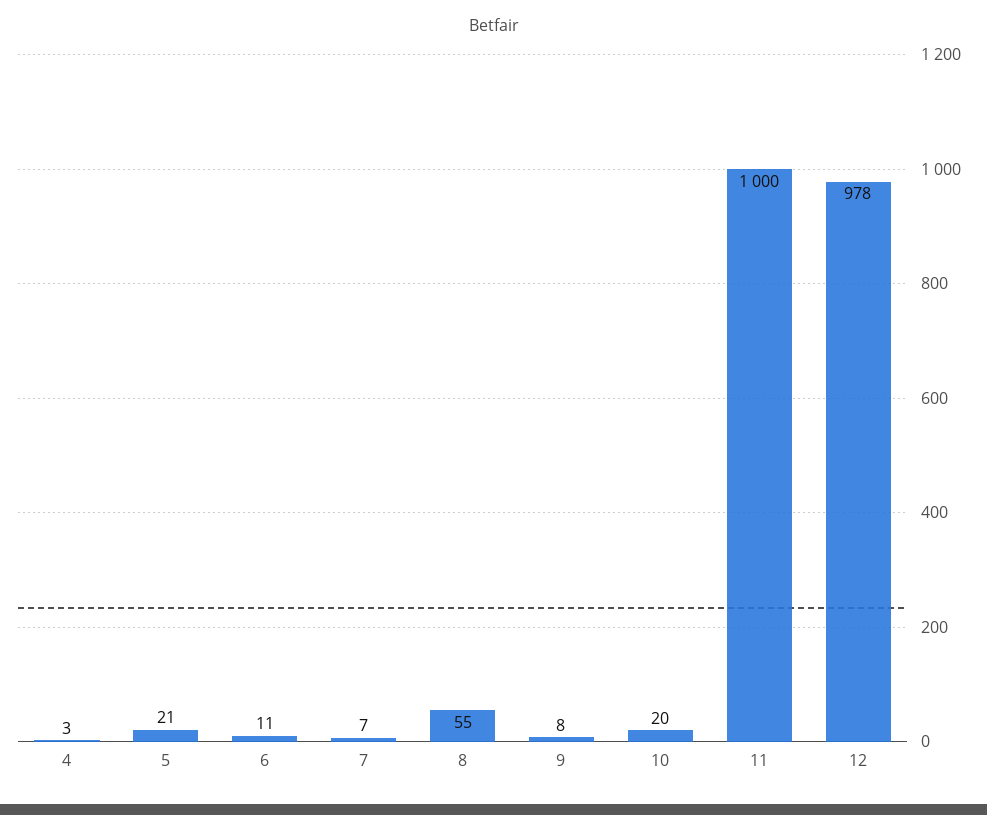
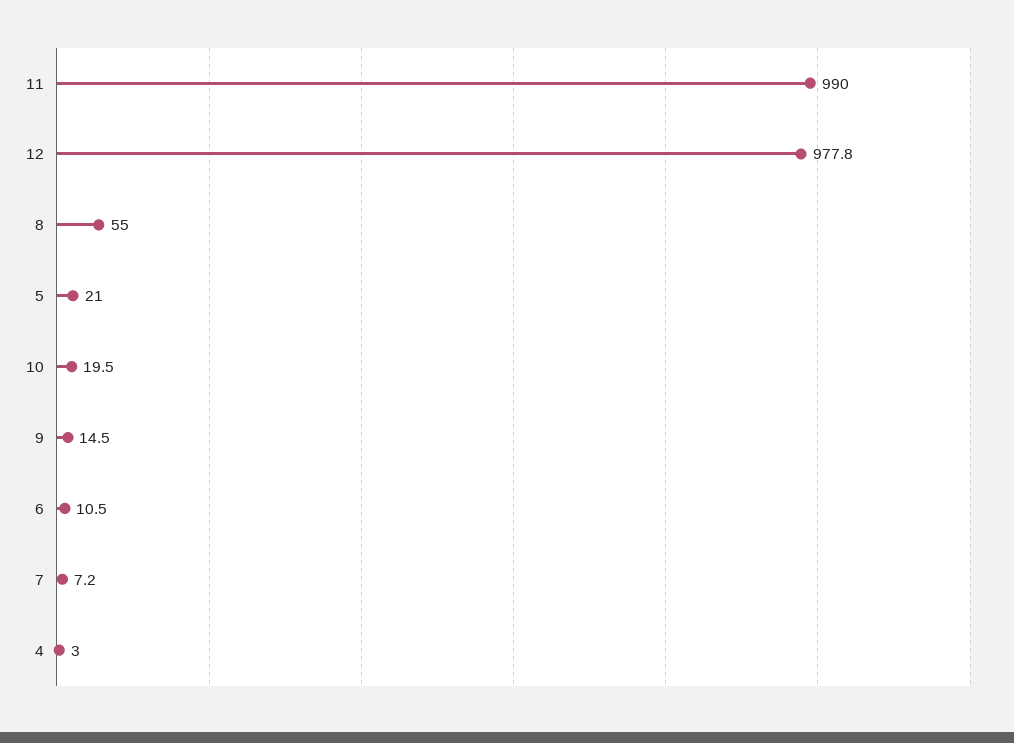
  {
    "4": 3,
    "5": 21,
    "6": 10.5,
    "7": 7.2,
    "8": 55,
-   "9": 8,
+   "9": 14.5,
    "10": 19.5,
-   "11": 1000,
+   "11": 990,
    "12": 977.8
  }

